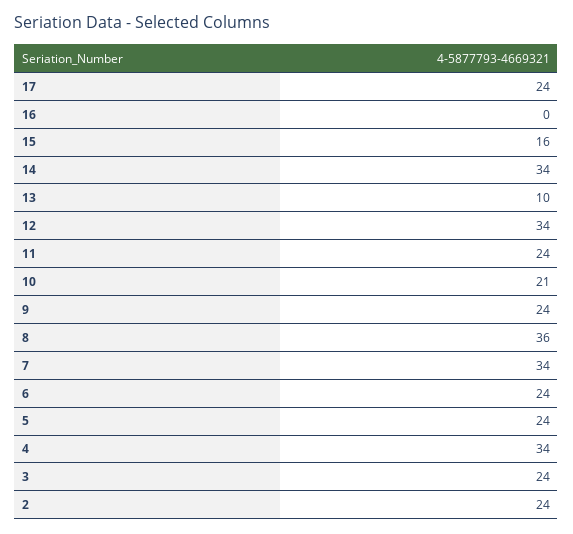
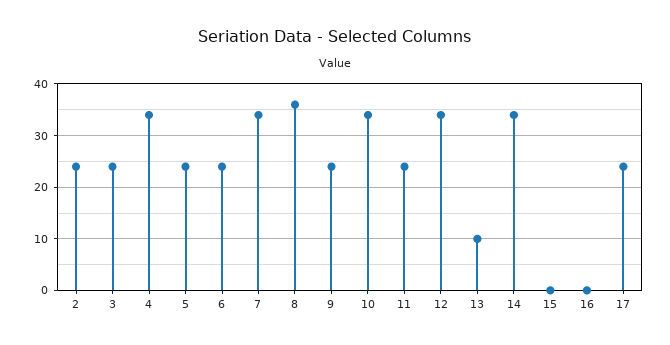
  {
    "17": 24,
    "16": 0,
-   "15": 16,
+   "15": 0,
    "14": 34,
    "13": 10,
    "12": 34,
    "11": 24,
-   "10": 21,
+   "10": 35,
    "9": 24,
    "8": 36,
    "7": 34,
    "6": 24,
    "5": 24,
    "4": 34,
    "3": 24,
    "2": 24
  }

